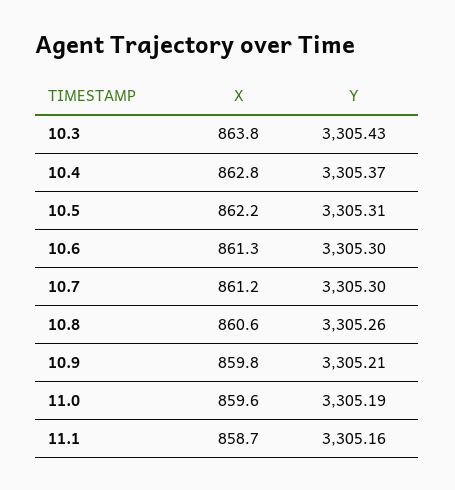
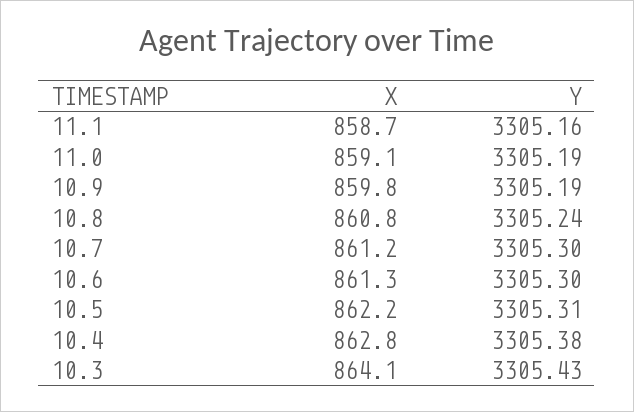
  {
    "X": {
-     "10.3": 863.8,
+     "10.3": 864.1,
      "10.4": 862.8,
      "10.5": 862.2,
      "10.6": 861.3,
      "10.7": 861.2,
-     "10.8": 860.6,
+     "10.8": 860.8,
      "10.9": 859.8,
-     "11.0": 859.6,
+     "11.0": 859.1,
      "11.1": 858.7
    },
    "Y": {
      "10.3": 3305.43,
-     "10.4": 3305.37,
+     "10.4": 3305.38,
      "10.5": 3305.31,
      "10.6": 3305.3,
      "10.7": 3305.3,
-     "10.8": 3305.26,
+     "10.8": 3305.24,
-     "10.9": 3305.21,
+     "10.9": 3305.19,
      "11.0": 3305.19,
      "11.1": 3305.16
    }
  }

